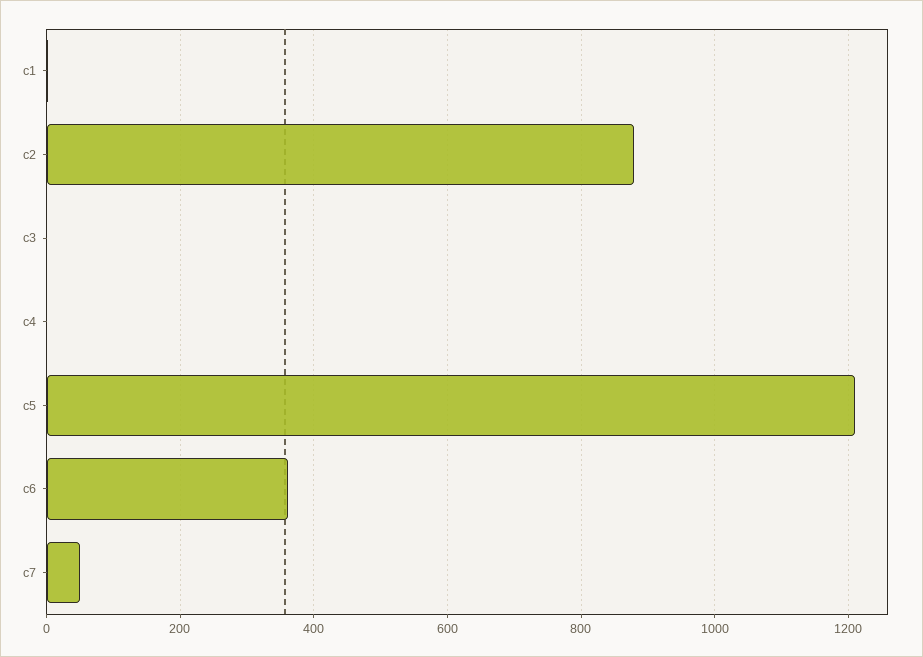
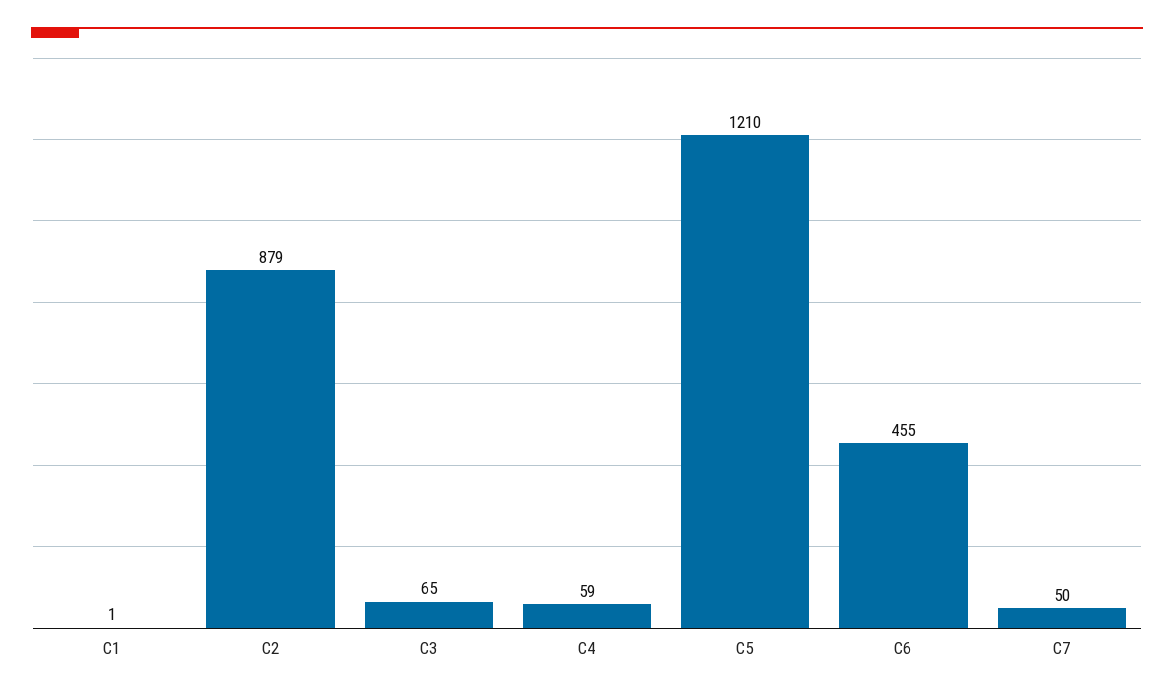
  {
    "c1": 1,
    "c2": 879,
-   "c3": 0,
+   "c3": 65,
-   "c4": 0,
+   "c4": 59,
    "c5": 1210,
-   "c6": 360,
+   "c6": 455,
    "c7": 50
  }

